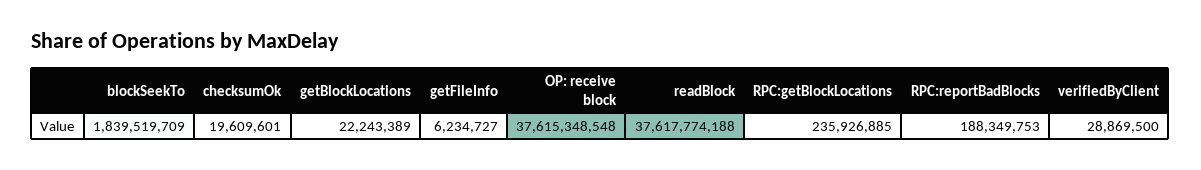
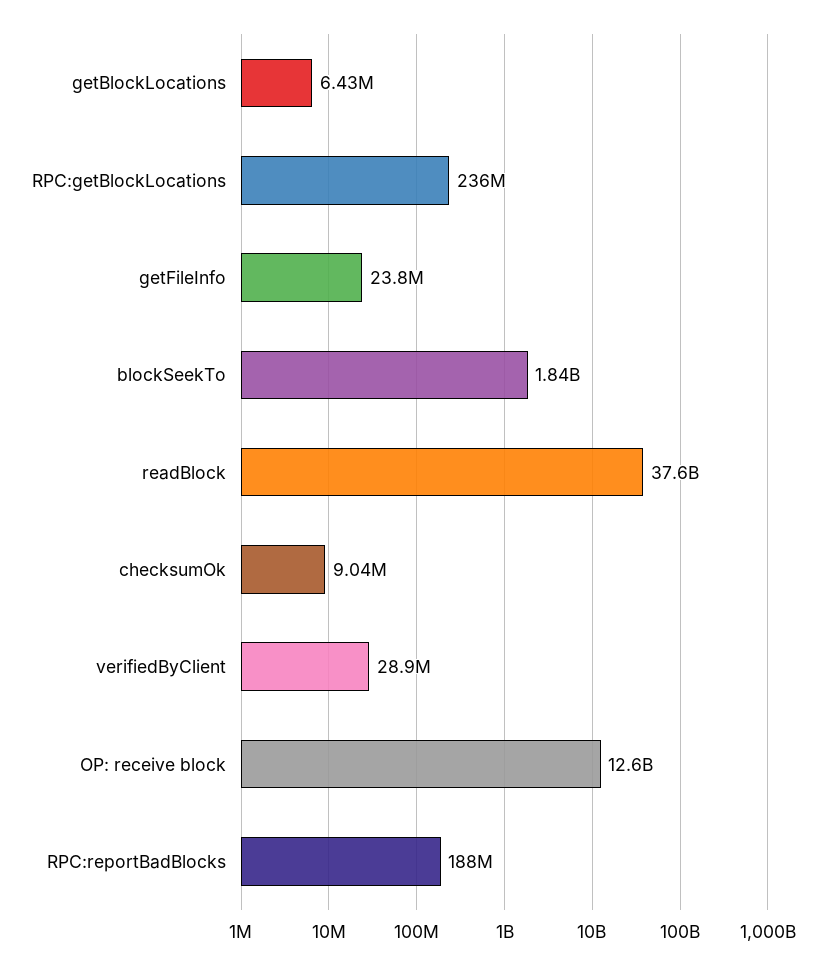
  {
    "blockSeekTo": 1839519709,
-   "checksumOk": 19609601,
+   "checksumOk": 9040000,
-   "getBlockLocations": 22243389,
+   "getBlockLocations": 6430000,
-   "getFileInfo": 6234727,
+   "getFileInfo": 23800000,
-   "OP: receive block": 37615348548,
+   "OP: receive block": 12600000000,
    "readBlock": 37617774188,
    "RPC:getBlockLocations": 235926885,
    "RPC:reportBadBlocks": 188349753,
    "verifiedByClient": 28869500
  }

